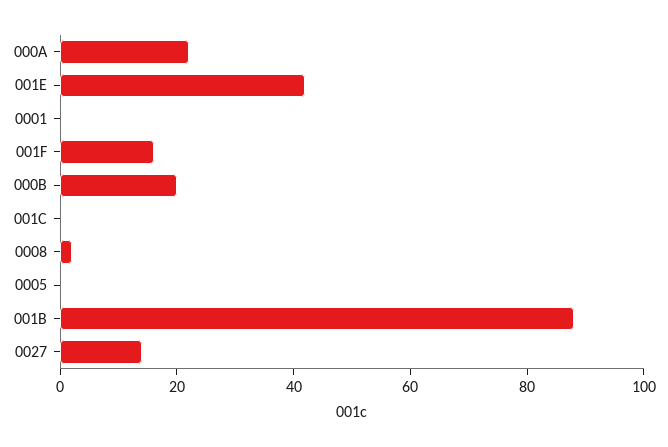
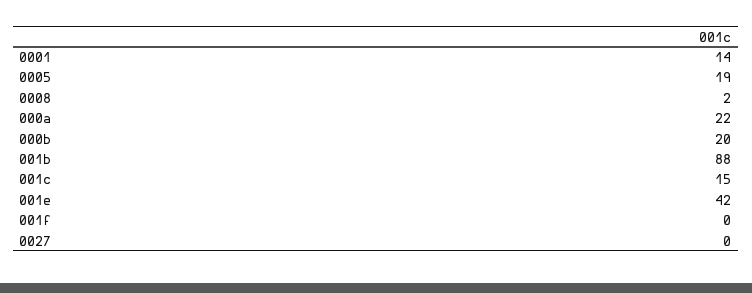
  {
    "000A": 22,
    "001E": 42,
-   "0001": 0,
+   "0001": 14,
-   "001F": 15,
+   "001F": 0,
    "000B": 20,
-   "001C": 0,
+   "001C": 15,
    "0008": 2,
-   "0005": 0,
+   "0005": 19,
    "001B": 88,
-   "0027": 15
+   "0027": 0
  }

